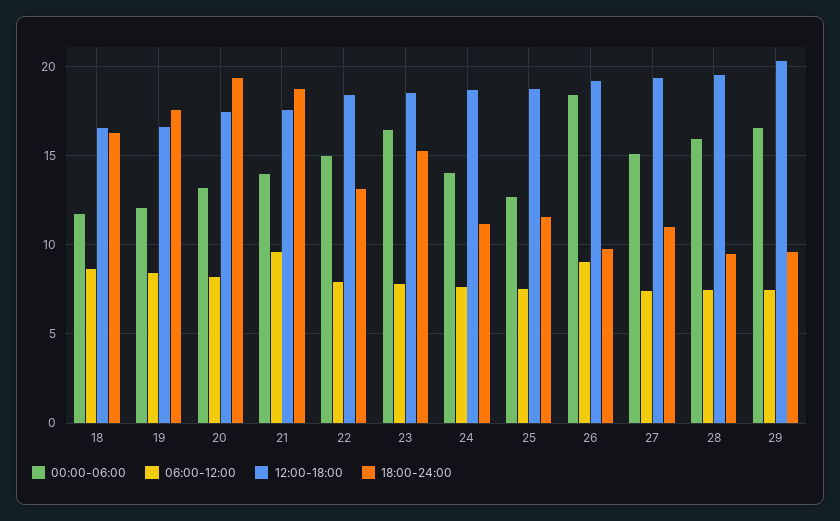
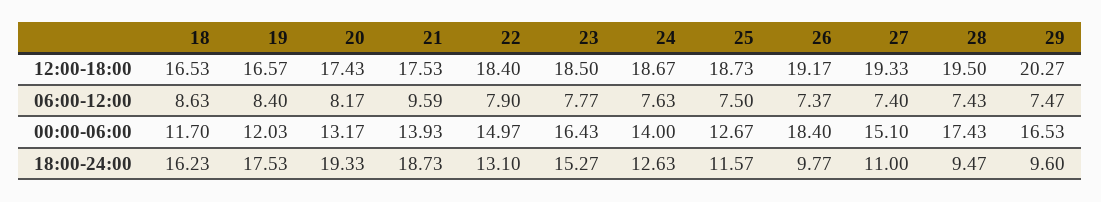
  {
    "00:00-06:00": {
      "18": 11.7,
      "19": 12.03,
      "20": 13.17,
      "21": 13.93,
      "22": 14.97,
      "23": 16.43,
      "24": 14,
      "25": 12.67,
      "26": 18.4,
      "27": 15.1,
-     "28": 16,
+     "28": 17.43,
      "29": 16.53
    },
    "06:00-12:00": {
      "18": 8.63,
      "19": 8.4,
      "20": 8.17,
      "21": 9.59,
      "22": 7.9,
      "23": 7.77,
      "24": 7.63,
      "25": 7.5,
-     "26": 9,
+     "26": 7.37,
      "27": 7.4,
      "28": 7.43,
      "29": 7.47
    },
    "12:00-18:00": {
      "18": 16.53,
      "19": 16.57,
      "20": 17.43,
      "21": 17.53,
      "22": 18.4,
      "23": 18.5,
      "24": 18.67,
      "25": 18.73,
      "26": 19.17,
      "27": 19.33,
      "28": 19.5,
      "29": 20.27
    },
    "18:00-24:00": {
      "18": 16.23,
      "19": 17.53,
      "20": 19.33,
      "21": 18.73,
      "22": 13.1,
      "23": 15.27,
-     "24": 11,
+     "24": 12.63,
      "25": 11.57,
      "26": 9.77,
      "27": 11,
      "28": 9.47,
      "29": 9.6
    }
  }

